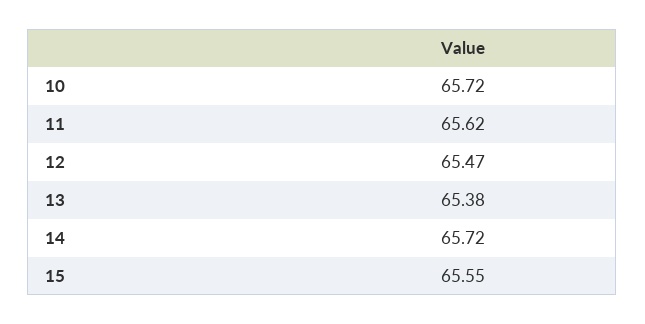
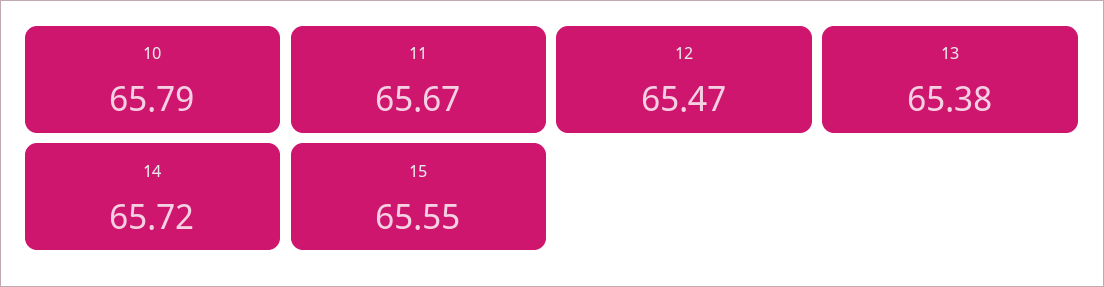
  {
-   "10": 65.72,
+   "10": 65.79,
-   "11": 65.62,
+   "11": 65.67,
    "12": 65.47,
    "13": 65.38,
    "14": 65.72,
    "15": 65.55
  }

